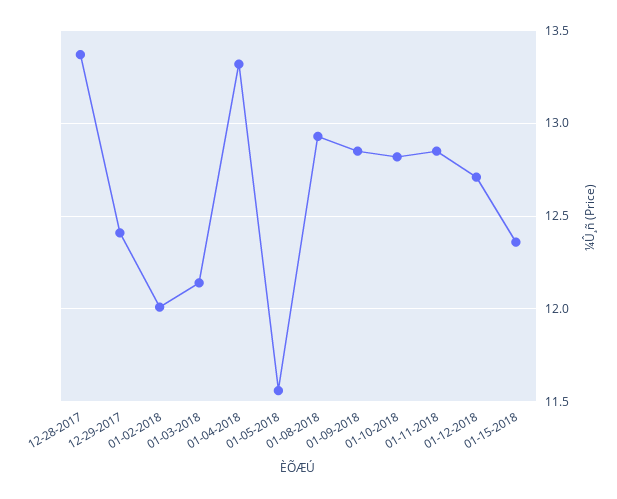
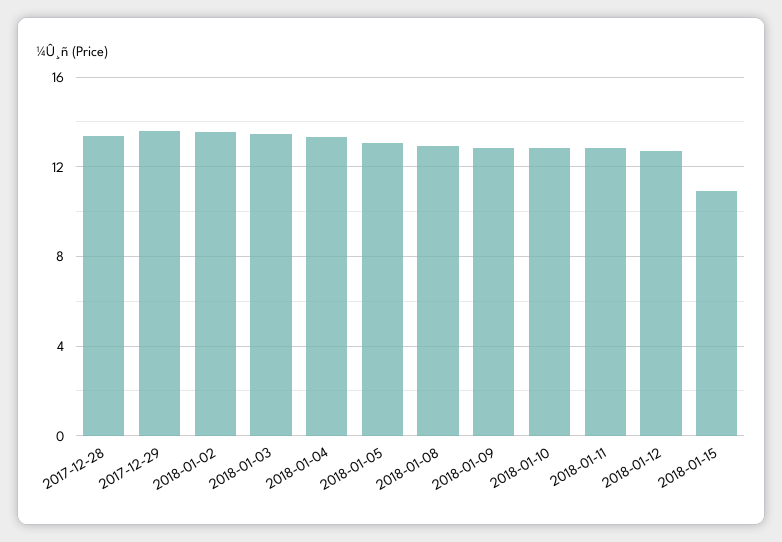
  {
    "12-28-2017": 13.35,
-   "12-29-2017": 12.4,
+   "12-29-2017": 13.5,
-   "01-02-2018": 12,
+   "01-02-2018": 13.5,
-   "01-03-2018": 12.15,
+   "01-03-2018": 13.5,
    "01-04-2018": 13.3,
-   "01-05-2018": 11.55,
+   "01-05-2018": 13,
    "01-08-2018": 12.95,
    "01-09-2018": 12.85,
    "01-10-2018": 12.8,
    "01-11-2018": 12.85,
    "01-12-2018": 12.7,
-   "01-15-2018": 12.35
+   "01-15-2018": 11
  }

